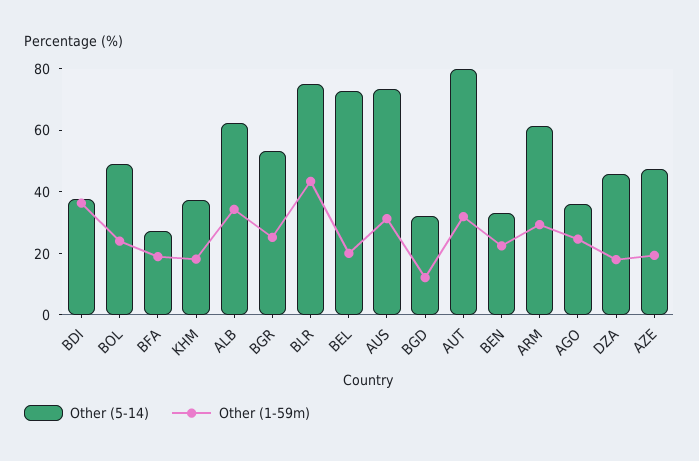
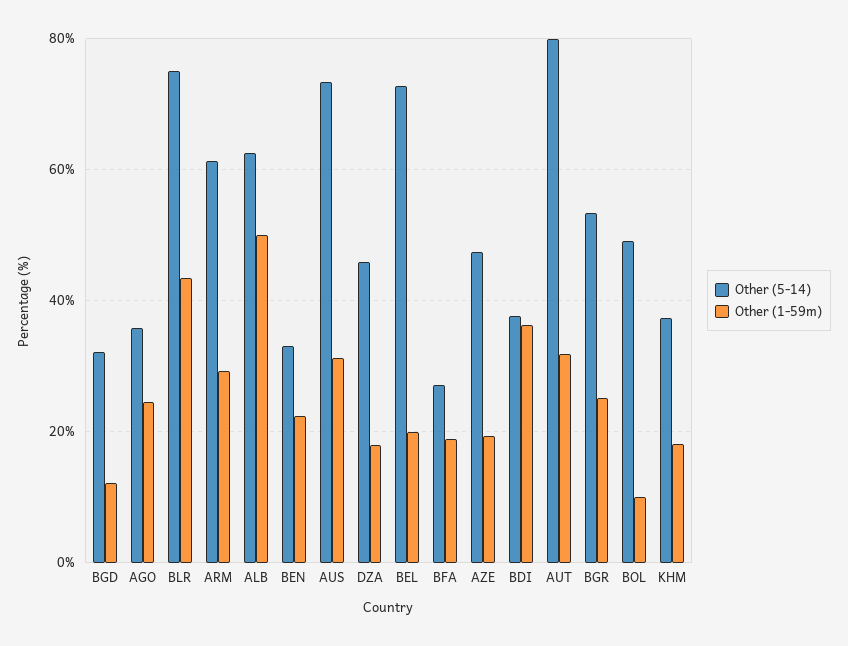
  {
    "Other (5-14)": {
      "BDI": 38,
      "BOL": 50,
      "BFA": 28,
      "KHM": 38,
      "ALB": 62,
      "BGR": 54,
      "BLR": 76,
      "BEL": 72,
      "AUS": 74,
      "BGD": 32,
      "AUT": 80,
      "BEN": 34,
      "ARM": 62,
      "AGO": 36,
      "DZA": 46,
      "AZE": 48
    },
    "Other (1-59m)": {
      "BDI": 36,
-     "BOL": 25,
+     "BOL": 10,
      "BFA": 18,
      "KHM": 18,
-     "ALB": 35,
+     "ALB": 50,
      "BGR": 26,
      "BLR": 44,
      "BEL": 20,
      "AUS": 32,
      "BGD": 12,
      "AUT": 32,
      "BEN": 22,
      "ARM": 30,
      "AGO": 24,
      "DZA": 18,
      "AZE": 20
    }
  }

